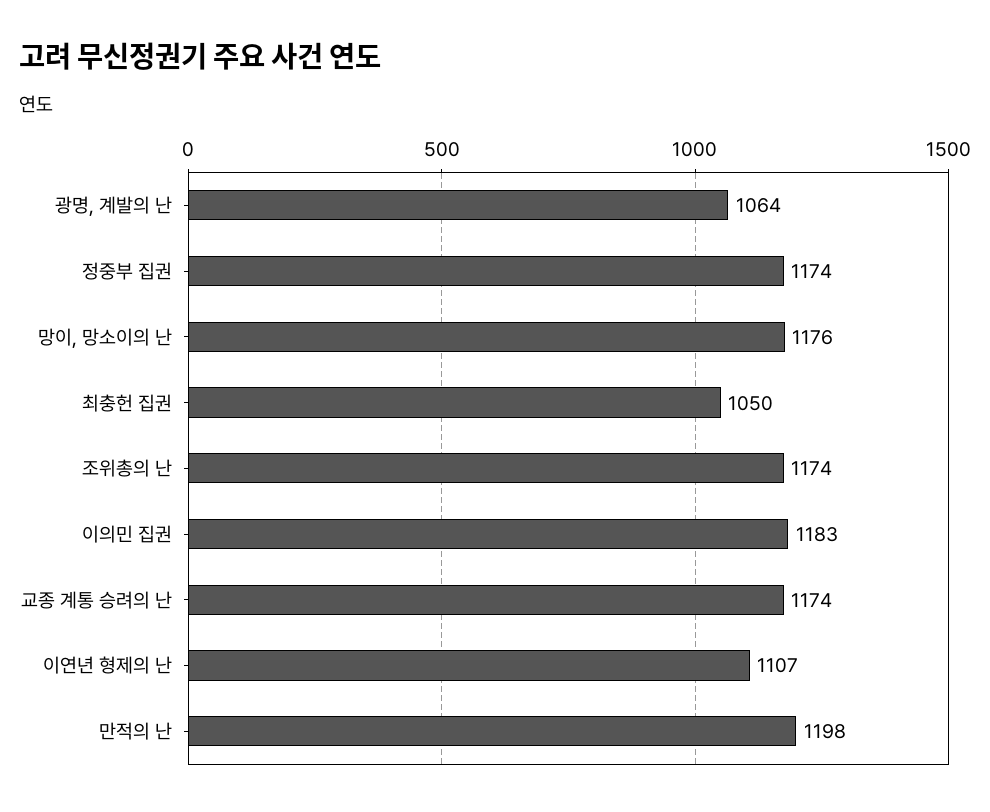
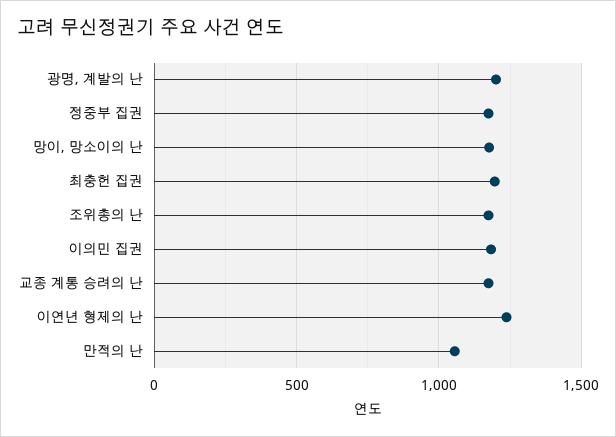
  {
-   "광명, 계발의 난": 1064,
+   "광명, 계발의 난": 1200,
    "정중부 집권": 1174,
    "망이, 망소이의 난": 1176,
-   "최충헌 집권": 1050,
+   "최충헌 집권": 1200,
    "조위총의 난": 1174,
    "이의민 집권": 1183,
    "교종 계통 승려의 난": 1174,
-   "이연년 형제의 난": 1107,
+   "이연년 형제의 난": 1250,
-   "만적의 난": 1198
+   "만적의 난": 1050
  }

